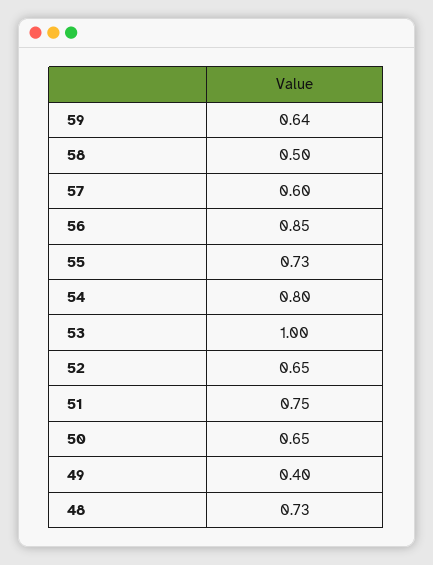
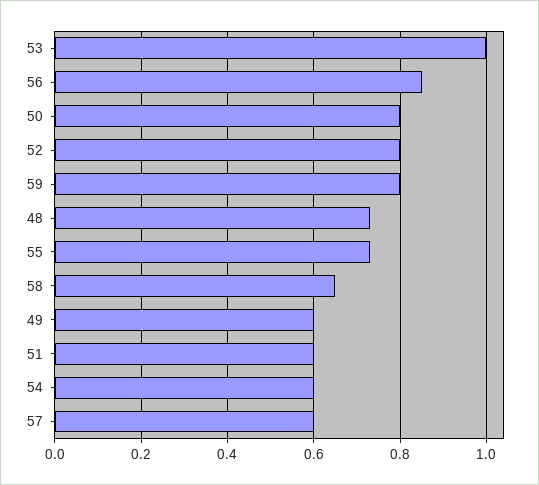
  {
-   "59": 0.64,
+   "59": 0.8,
-   "58": 0.5,
+   "58": 0.65,
    "57": 0.6,
    "56": 0.85,
    "55": 0.73,
-   "54": 0.8,
+   "54": 0.6,
    "53": 1,
-   "52": 0.65,
+   "52": 0.8,
-   "51": 0.75,
+   "51": 0.6,
-   "50": 0.65,
+   "50": 0.8,
-   "49": 0.4,
+   "49": 0.6,
    "48": 0.73
  }

